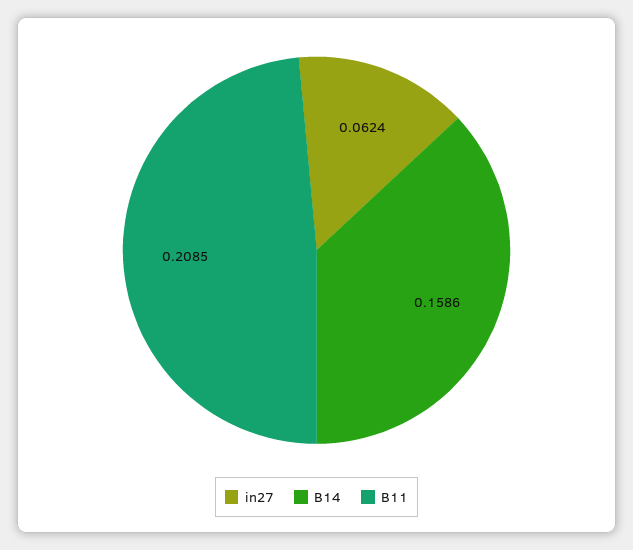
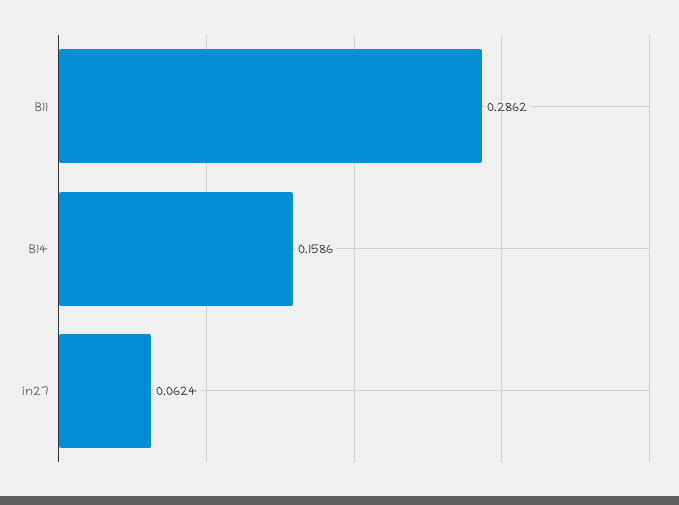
  {
    "in27": 0.0624,
    "B14": 0.1586,
-   "B11": 0.2085
+   "B11": 0.2862
  }

